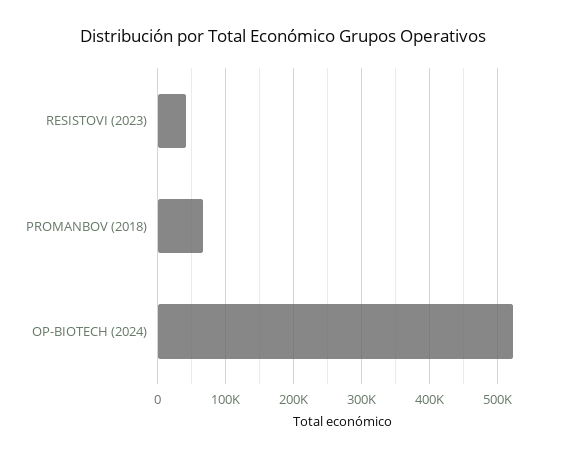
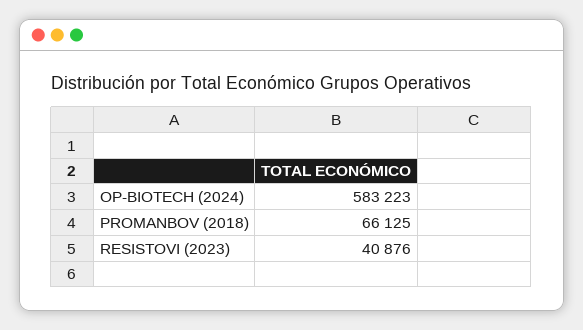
  {
    "RESISTOVI (2023)": 40876,
    "PROMANBOV (2018)": 66125,
-   "OP-BIOTECH (2024)": 520000
+   "OP-BIOTECH (2024)": 583223
  }

